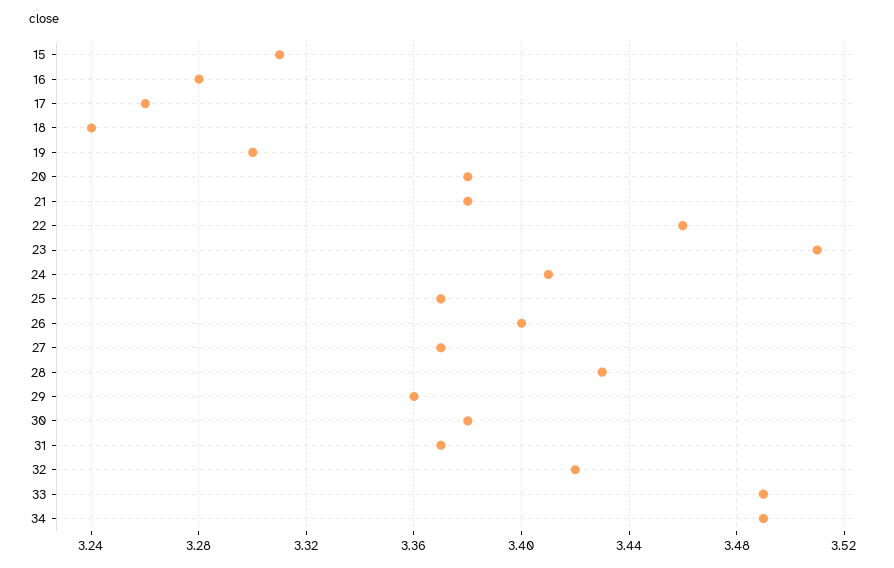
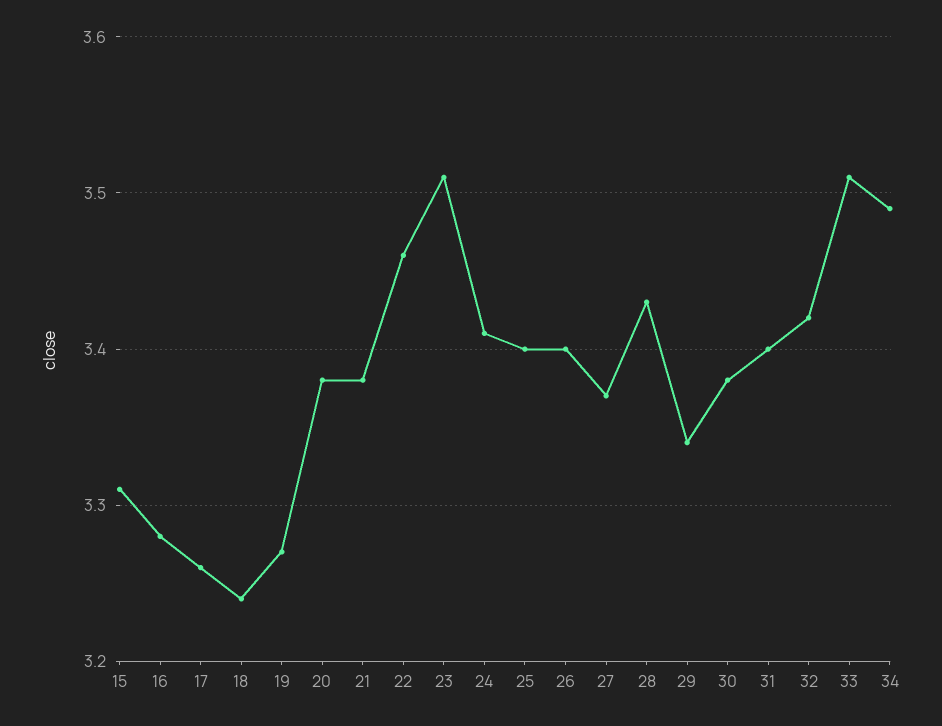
  {
    "15": 3.31,
    "16": 3.28,
    "17": 3.26,
    "18": 3.24,
-   "19": 3.3,
+   "19": 3.27,
    "20": 3.38,
    "21": 3.38,
    "22": 3.46,
    "23": 3.51,
    "24": 3.41,
-   "25": 3.37,
+   "25": 3.4,
    "26": 3.4,
    "27": 3.37,
    "28": 3.43,
-   "29": 3.36,
+   "29": 3.34,
    "30": 3.38,
-   "31": 3.37,
+   "31": 3.4,
    "32": 3.42,
-   "33": 3.49,
+   "33": 3.51,
    "34": 3.49
  }

